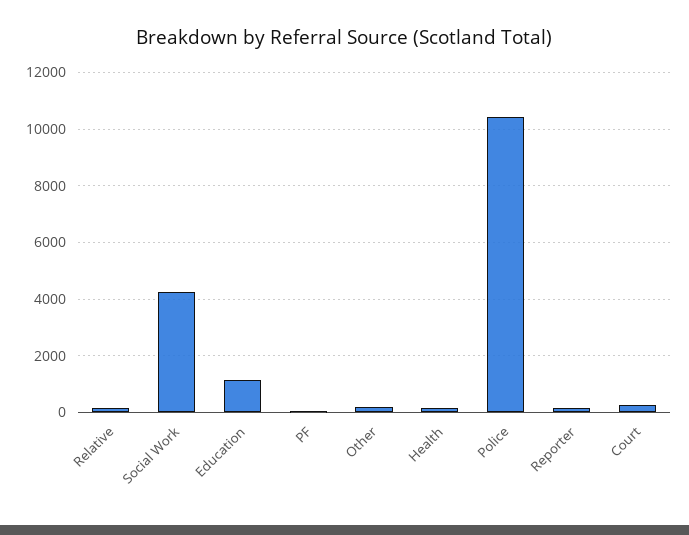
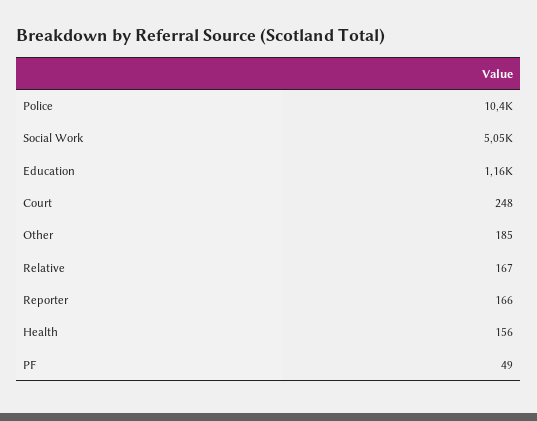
  {
    "Relative": 167,
-   "Social Work": 4250,
+   "Social Work": 5050,
    "Education": 1160,
    "PF": 49,
    "Other": 185,
    "Health": 156,
    "Police": 10400,
    "Reporter": 166,
    "Court": 248
  }

